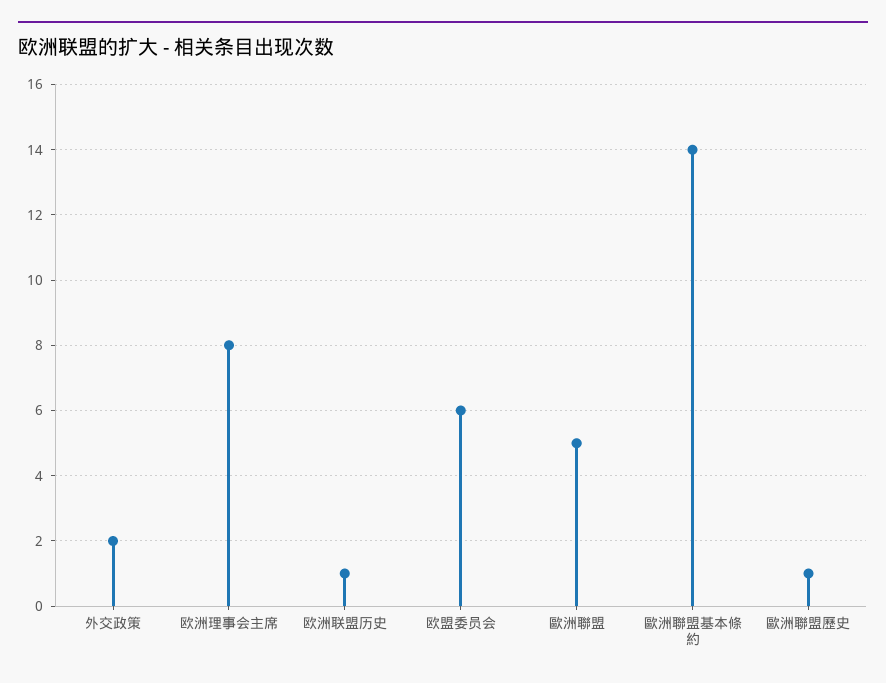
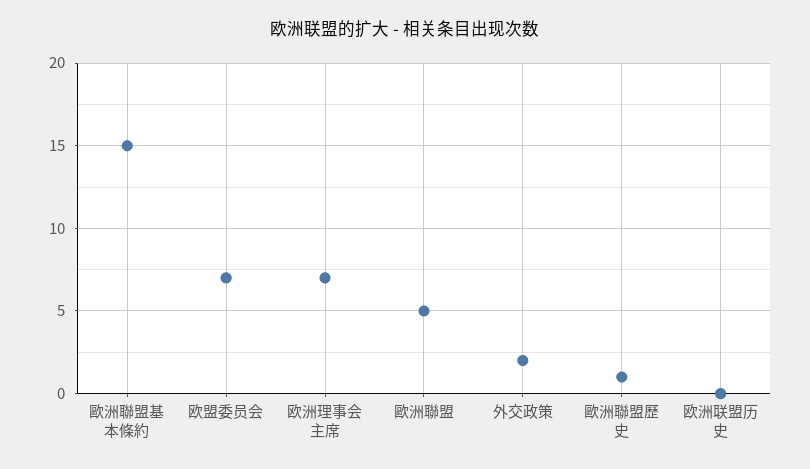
  {
    "外交政策": 2,
-   "欧洲理事会主席": 8,
+   "欧洲理事会主席": 7,
-   "欧洲联盟历史": 1,
+   "欧洲联盟历史": 0,
-   "欧盟委员会": 6,
+   "欧盟委员会": 7,
    "歐洲聯盟": 5,
-   "歐洲聯盟基本條約": 14,
+   "歐洲聯盟基本條約": 15,
    "歐洲聯盟歷史": 1
  }

